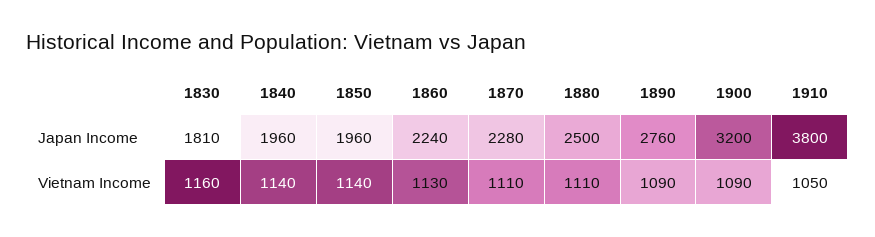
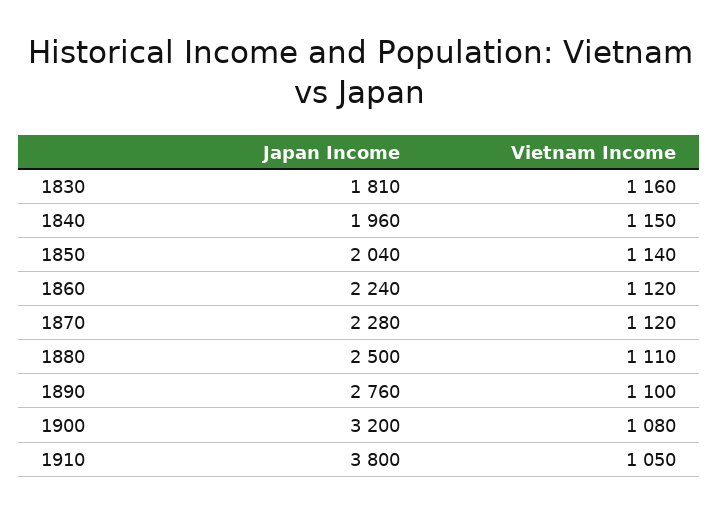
  {
    "1830": {
      "Japan Income": 1810,
      "Vietnam Income": 1160
    },
    "1840": {
      "Japan Income": 1960,
-     "Vietnam Income": 1140
+     "Vietnam Income": 1150
    },
    "1850": {
-     "Japan Income": 1960,
+     "Japan Income": 2040,
      "Vietnam Income": 1140
    },
    "1860": {
      "Japan Income": 2240,
-     "Vietnam Income": 1130
+     "Vietnam Income": 1120
    },
    "1870": {
      "Japan Income": 2280,
-     "Vietnam Income": 1110
+     "Vietnam Income": 1120
    },
    "1880": {
      "Japan Income": 2500,
      "Vietnam Income": 1110
    },
    "1890": {
      "Japan Income": 2760,
-     "Vietnam Income": 1090
+     "Vietnam Income": 1100
    },
    "1900": {
      "Japan Income": 3200,
-     "Vietnam Income": 1090
+     "Vietnam Income": 1080
    },
    "1910": {
      "Japan Income": 3800,
      "Vietnam Income": 1050
    }
  }

